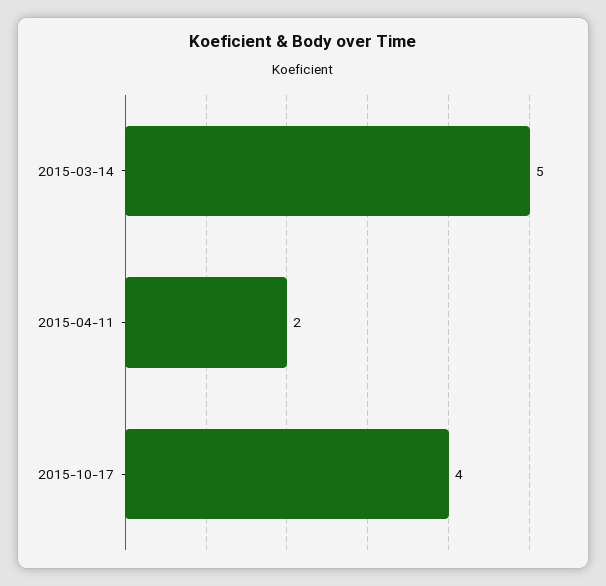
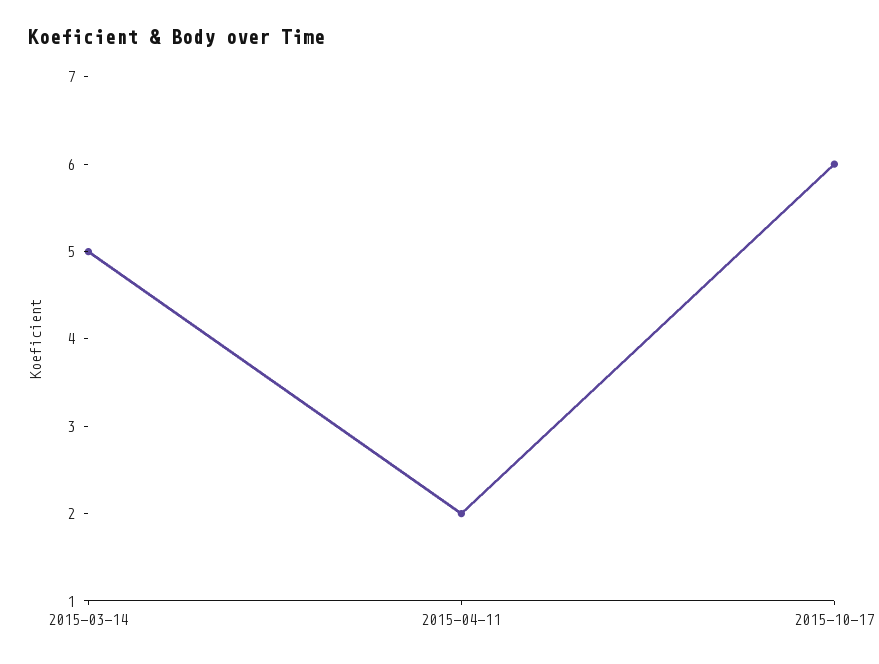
  {
    "2015-03-14": 5,
    "2015-04-11": 2,
-   "2015-10-17": 4
+   "2015-10-17": 6
  }

